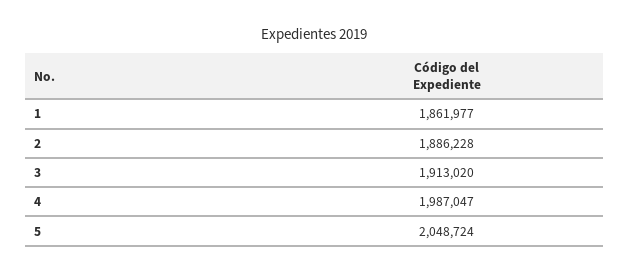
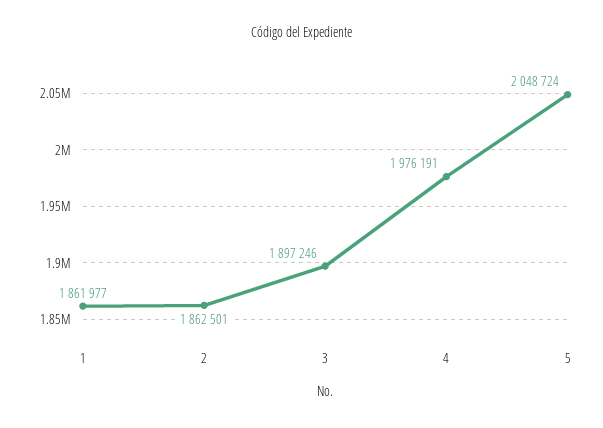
  {
    "1": 1861977,
-   "2": 1886228,
+   "2": 1862501,
-   "3": 1913020,
+   "3": 1897246,
-   "4": 1987047,
+   "4": 1976191,
    "5": 2048724
  }

